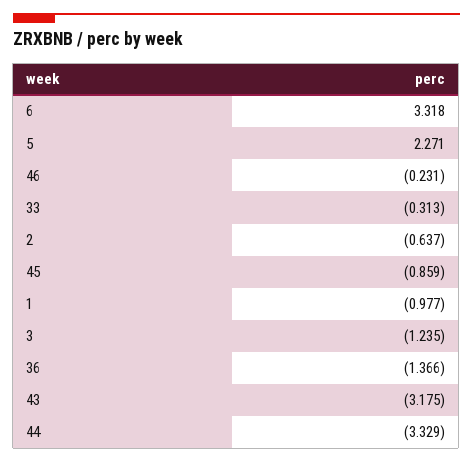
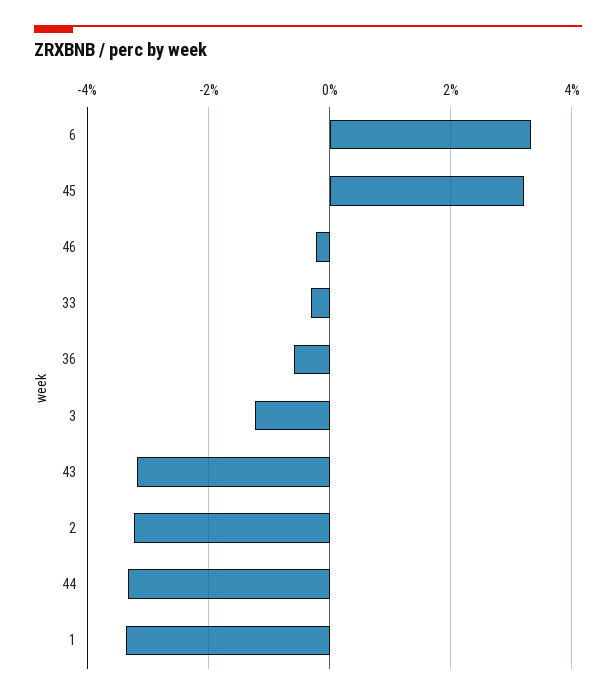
  {
    "6": 3.318,
-   "5": 2.271,
    "46": -0.231,
    "33": -0.313,
-   "2": -0.637,
+   "2": -3.2,
-   "45": -0.859,
+   "45": 3.2,
-   "1": -0.977,
+   "1": -3.4,
    "3": -1.235,
-   "36": -1.366,
+   "36": -0.6,
    "43": -3.175,
    "44": -3.329
  }

